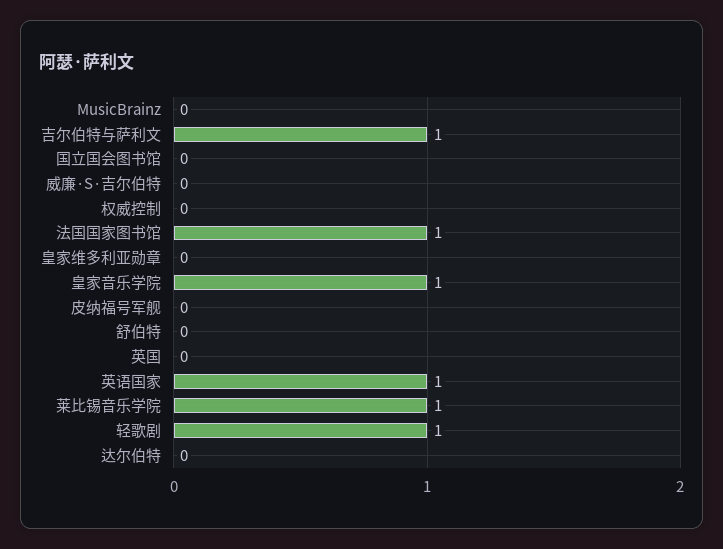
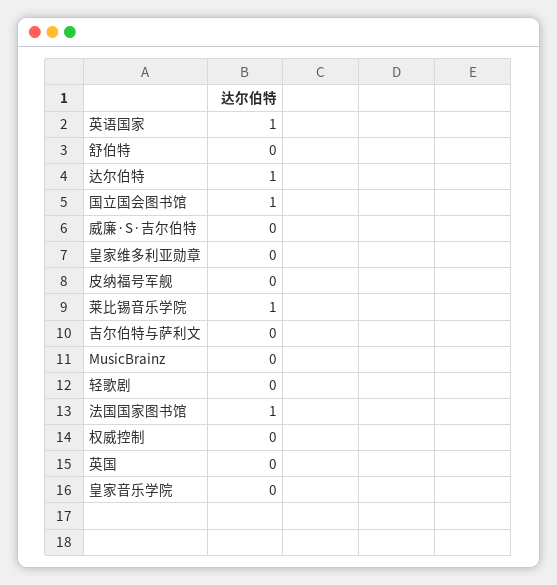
  {
    "MusicBrainz": 0,
-   "吉尔伯特与萨利文": 1,
+   "吉尔伯特与萨利文": 0,
-   "国立国会图书馆": 0,
+   "国立国会图书馆": 1,
    "威廉·S·吉尔伯特": 0,
    "权威控制": 0,
    "法国国家图书馆": 1,
    "皇家维多利亚勋章": 0,
-   "皇家音乐学院": 1,
+   "皇家音乐学院": 0,
    "皮纳福号军舰": 0,
    "舒伯特": 0,
    "英国": 0,
    "英语国家": 1,
    "莱比锡音乐学院": 1,
-   "轻歌剧": 1,
+   "轻歌剧": 0,
-   "达尔伯特": 0
+   "达尔伯特": 1
  }

